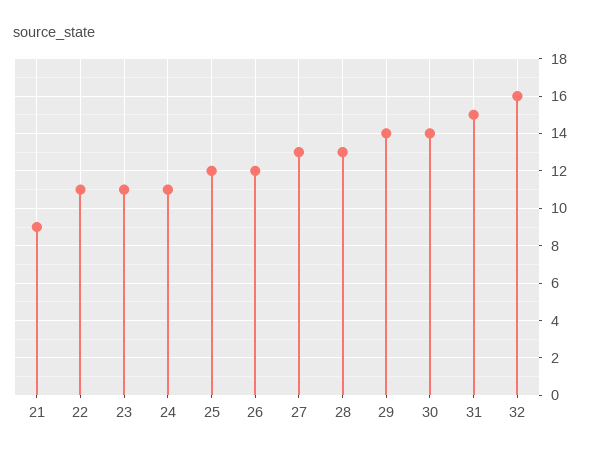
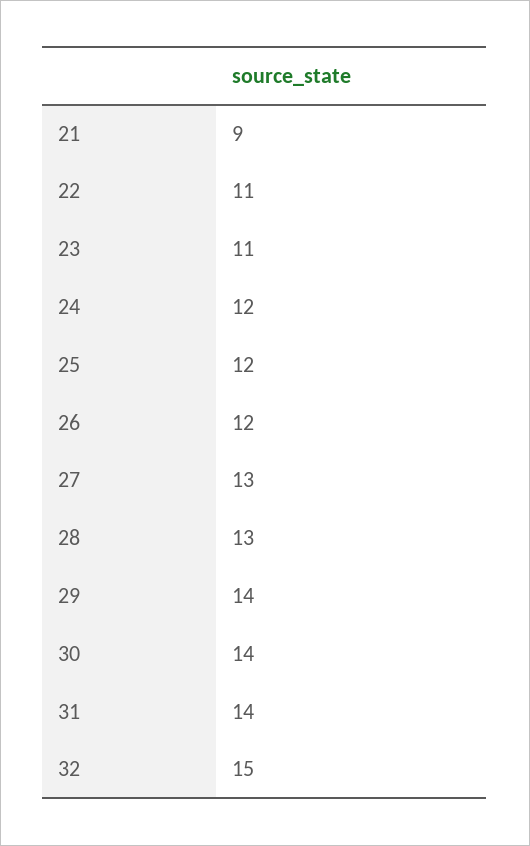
  {
    "21": 9,
    "22": 11,
    "23": 11,
-   "24": 11,
+   "24": 12,
    "25": 12,
    "26": 12,
    "27": 13,
    "28": 13,
    "29": 14,
    "30": 14,
-   "31": 15,
+   "31": 14,
-   "32": 16
+   "32": 15
  }

